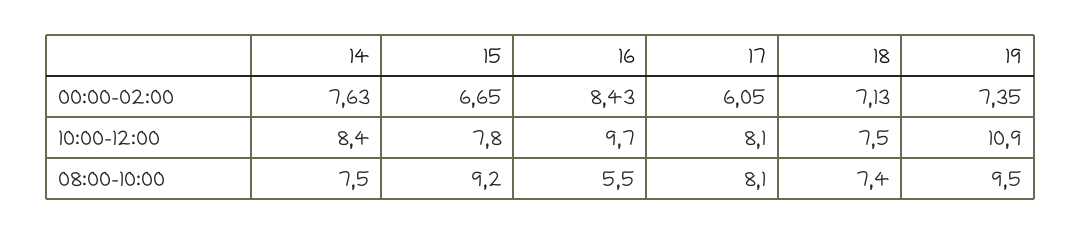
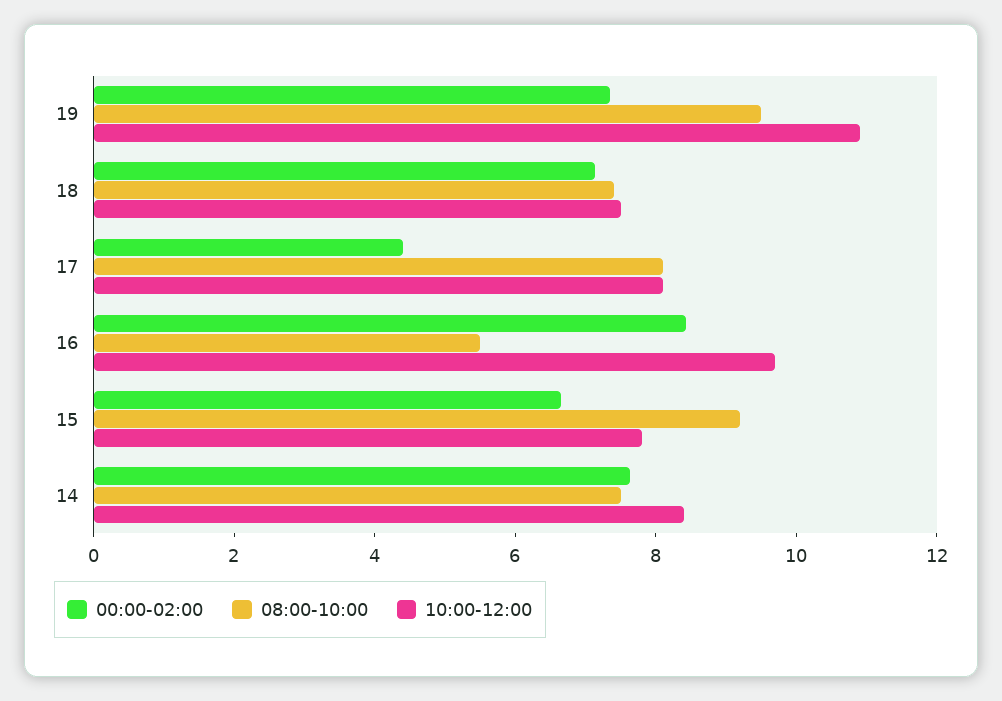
  {
    "00:00-02:00": {
      "14": 7.63,
      "15": 6.65,
      "16": 8.43,
-     "17": 6.05,
+     "17": 4.5,
      "18": 7.13,
      "19": 7.35
    },
    "10:00-12:00": {
      "14": 8.4,
      "15": 7.8,
      "16": 9.7,
      "17": 8.1,
      "18": 7.5,
      "19": 10.9
    },
    "08:00-10:00": {
      "14": 7.5,
      "15": 9.2,
      "16": 5.5,
      "17": 8.1,
      "18": 7.4,
      "19": 9.5
    }
  }

